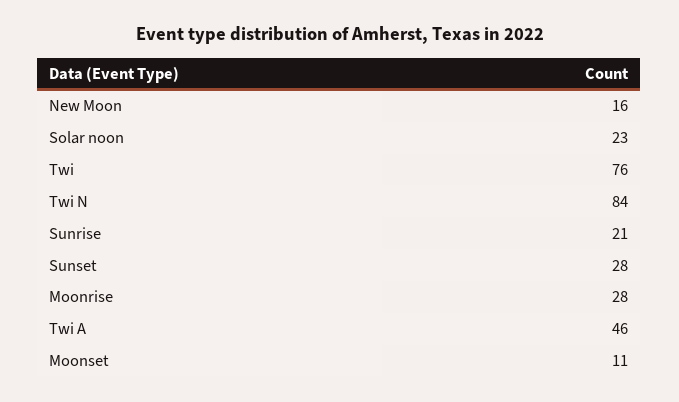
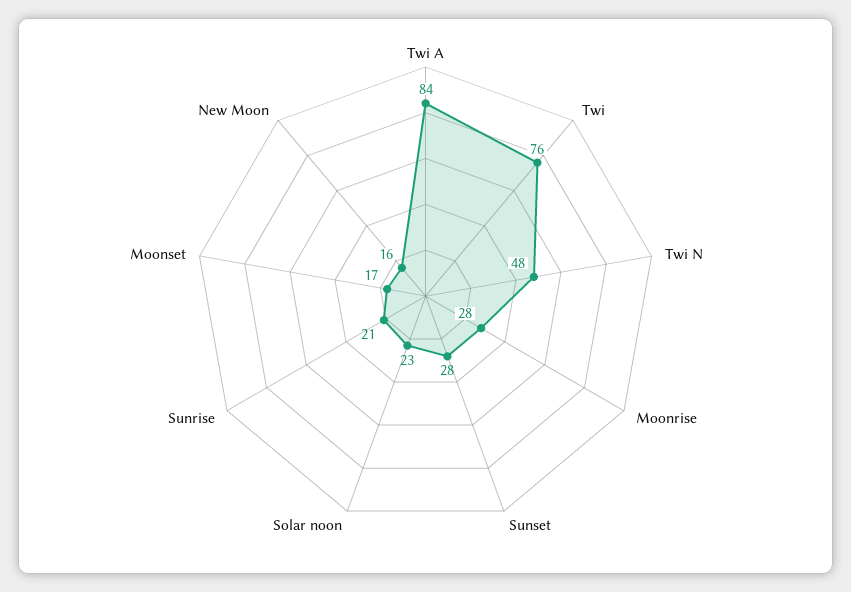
  {
    "New Moon": 16,
    "Solar noon": 23,
    "Twi": 76,
-   "Twi N": 84,
+   "Twi N": 48,
    "Sunrise": 21,
    "Sunset": 28,
    "Moonrise": 28,
-   "Twi A": 46,
+   "Twi A": 84,
-   "Moonset": 11
+   "Moonset": 17
  }

